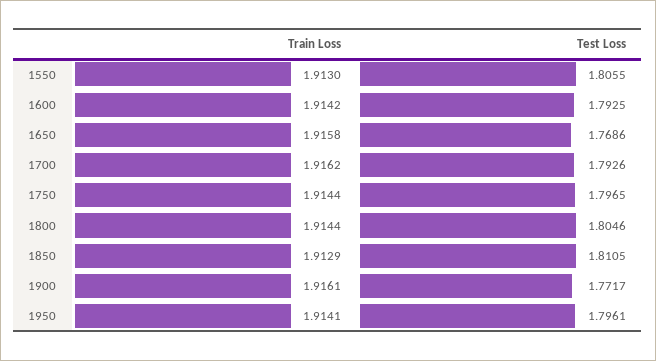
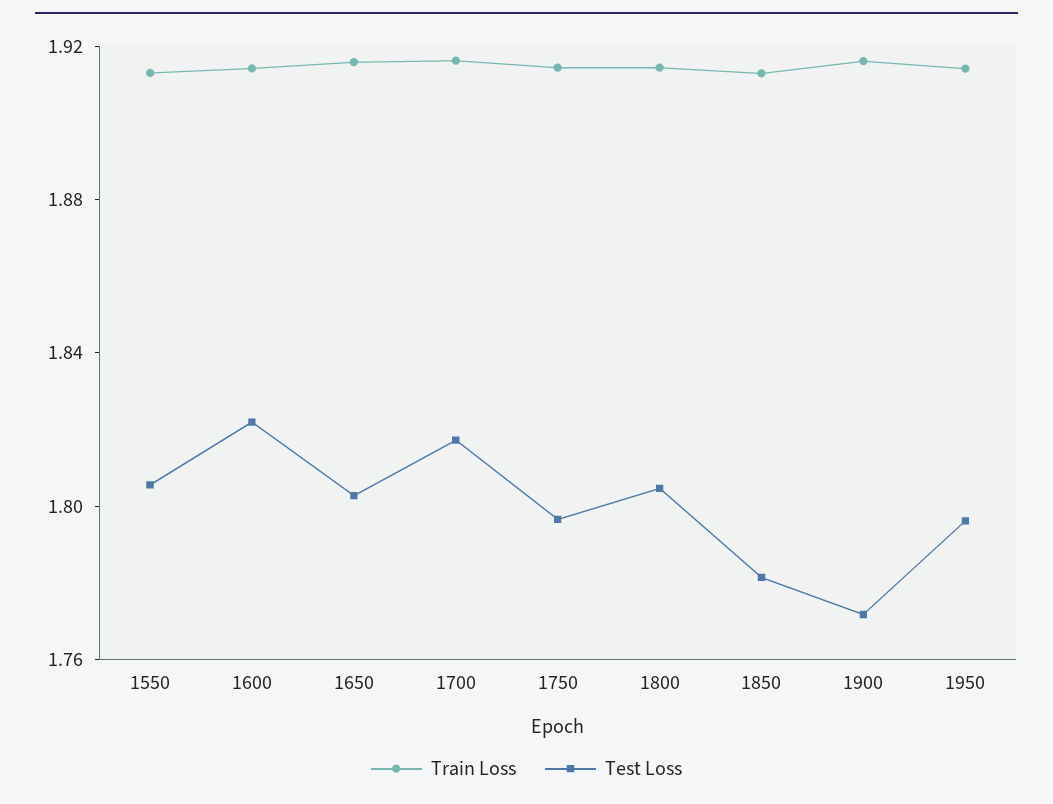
  {
    "Train Loss": {
      "1550": 1.913,
      "1600": 1.9142,
      "1650": 1.9158,
      "1700": 1.9162,
      "1750": 1.9144,
      "1800": 1.9144,
      "1850": 1.9129,
      "1900": 1.9161,
      "1950": 1.9141
    },
    "Test Loss": {
      "1550": 1.8055,
-     "1600": 1.7925,
+     "1600": 1.82,
-     "1650": 1.7686,
+     "1650": 1.8,
-     "1700": 1.7926,
+     "1700": 1.82,
      "1750": 1.7965,
      "1800": 1.8046,
-     "1850": 1.8105,
+     "1850": 1.78,
      "1900": 1.7717,
      "1950": 1.7961
    }
  }

